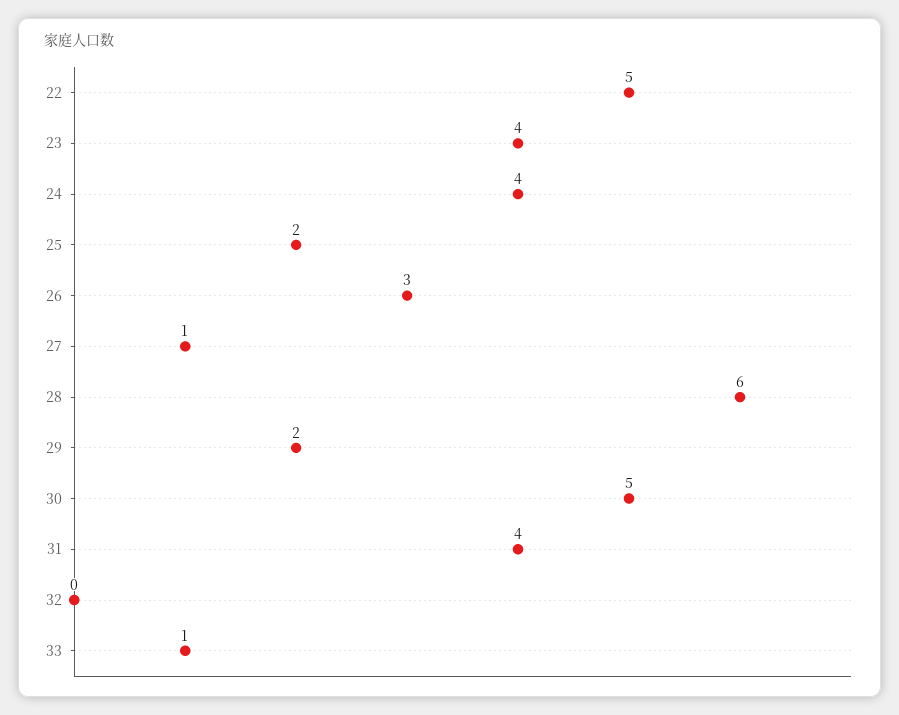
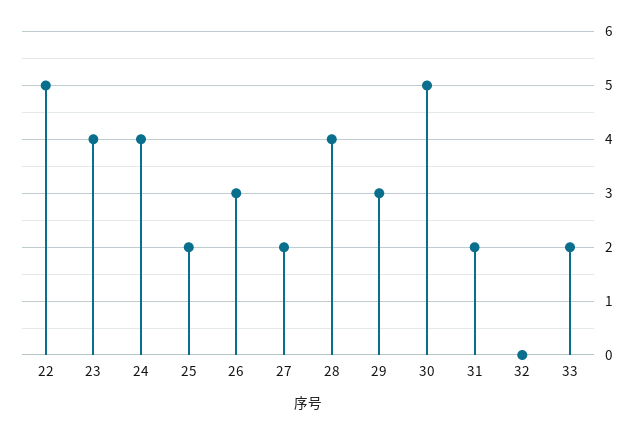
  {
    "22": 5,
    "23": 4,
    "24": 4,
    "25": 2,
    "26": 3,
-   "27": 1,
+   "27": 2,
-   "28": 6,
+   "28": 4,
-   "29": 2,
+   "29": 3,
    "30": 5,
-   "31": 4,
+   "31": 2,
    "32": 0,
-   "33": 1
+   "33": 2
  }

